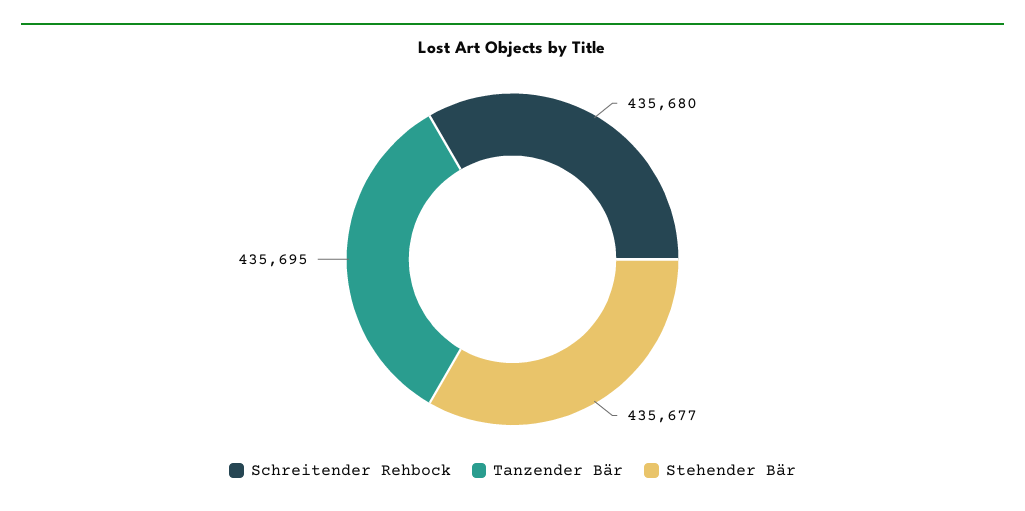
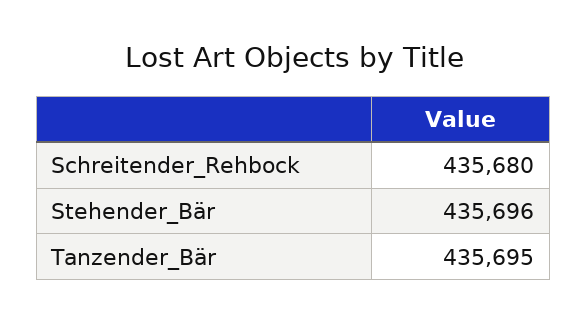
  {
    "Schreitender Rehbock": 435680,
    "Tanzender Bär": 435695,
-   "Stehender Bär": 435677
+   "Stehender Bär": 435696
  }

